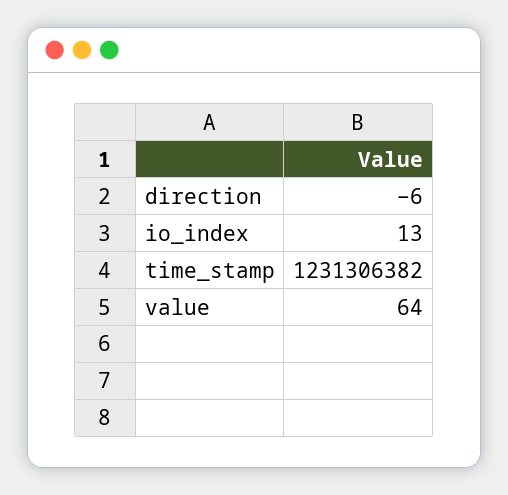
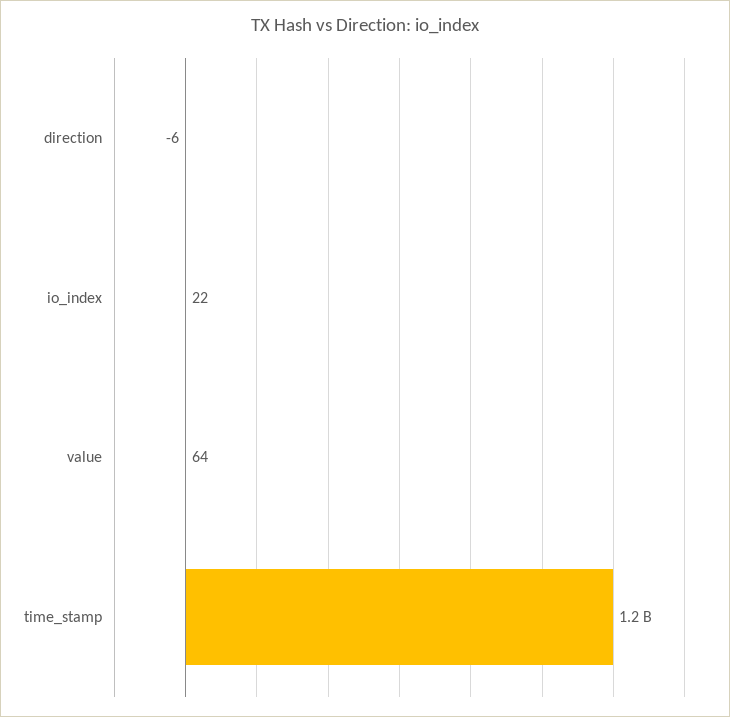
  {
    "direction": -6,
-   "io_index": 13,
+   "io_index": 22,
    "time_stamp": 1231306382,
    "value": 64
  }

